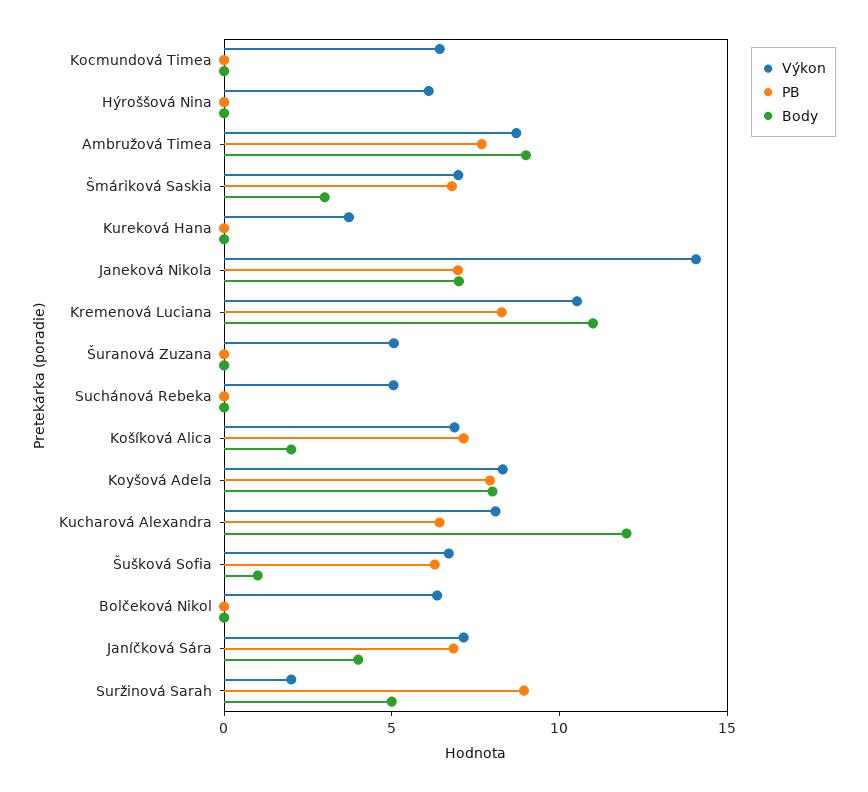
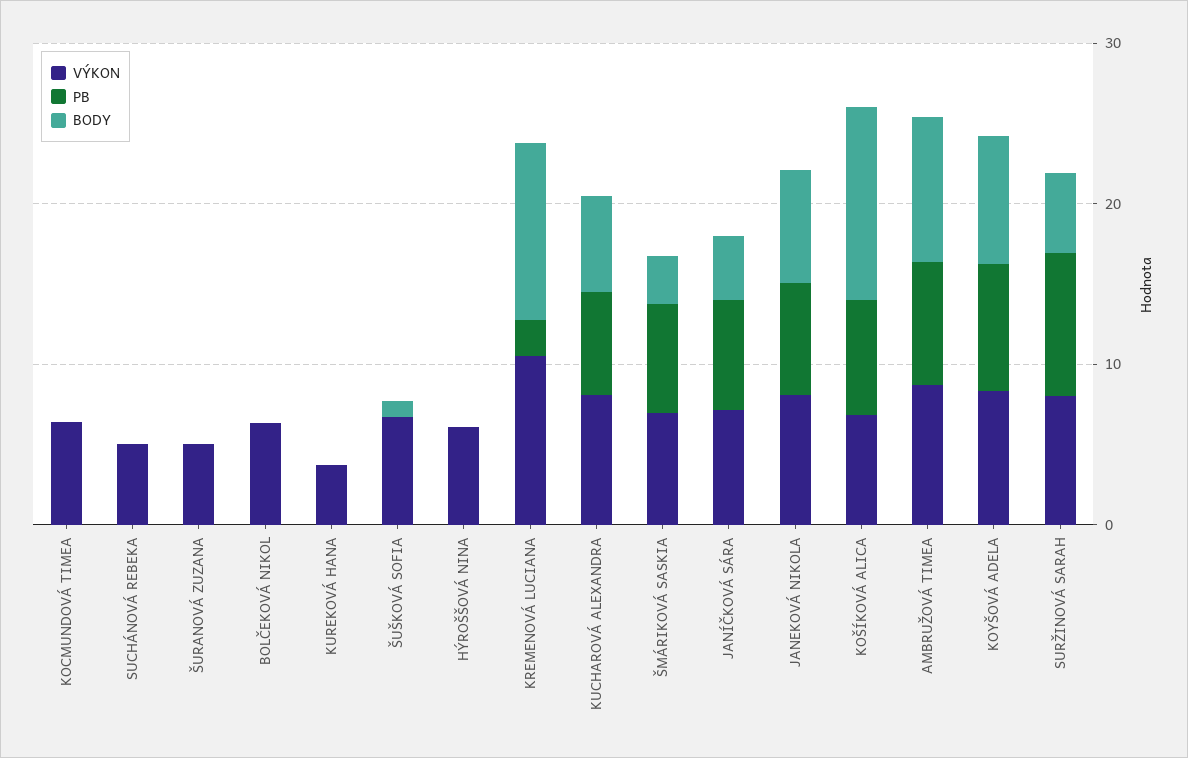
  {
    "Výkon": {
      "Kocmundová Timea": 6,
      "Hýroššová Nina": 6,
      "Ambružová Timea": 9,
      "Šmáriková Saskia": 7,
      "Kureková Hana": 4,
-     "Janeková Nikola": 14,
+     "Janeková Nikola": 8,
      "Kremenová Luciana": 11,
      "Šuranová Zuzana": 5,
      "Suchánová Rebeka": 5,
      "Košíková Alica": 7,
      "Koyšová Adela": 8,
      "Kucharová Alexandra": 8,
      "Šušková Sofia": 7,
      "Bolčeková Nikol": 6,
      "Janíčková Sára": 7,
-     "Suržinová Sarah": 2
+     "Suržinová Sarah": 8
    },
    "PB": {
      "Kocmundová Timea": 0,
      "Hýroššová Nina": 0,
      "Ambružová Timea": 8,
      "Šmáriková Saskia": 7,
      "Kureková Hana": 0,
      "Janeková Nikola": 7,
-     "Kremenová Luciana": 8,
+     "Kremenová Luciana": 2,
      "Šuranová Zuzana": 0,
      "Suchánová Rebeka": 0,
      "Košíková Alica": 7,
      "Koyšová Adela": 8,
      "Kucharová Alexandra": 6,
-     "Šušková Sofia": 6,
+     "Šušková Sofia": 0,
      "Bolčeková Nikol": 0,
      "Janíčková Sára": 7,
      "Suržinová Sarah": 9
    },
    "Body": {
      "Kocmundová Timea": 0,
      "Hýroššová Nina": 0,
      "Ambružová Timea": 9,
      "Šmáriková Saskia": 3,
      "Kureková Hana": 0,
      "Janeková Nikola": 7,
      "Kremenová Luciana": 11,
      "Šuranová Zuzana": 0,
      "Suchánová Rebeka": 0,
-     "Košíková Alica": 2,
+     "Košíková Alica": 12,
      "Koyšová Adela": 8,
-     "Kucharová Alexandra": 12,
+     "Kucharová Alexandra": 6,
      "Šušková Sofia": 1,
      "Bolčeková Nikol": 0,
      "Janíčková Sára": 4,
      "Suržinová Sarah": 5
    }
  }

